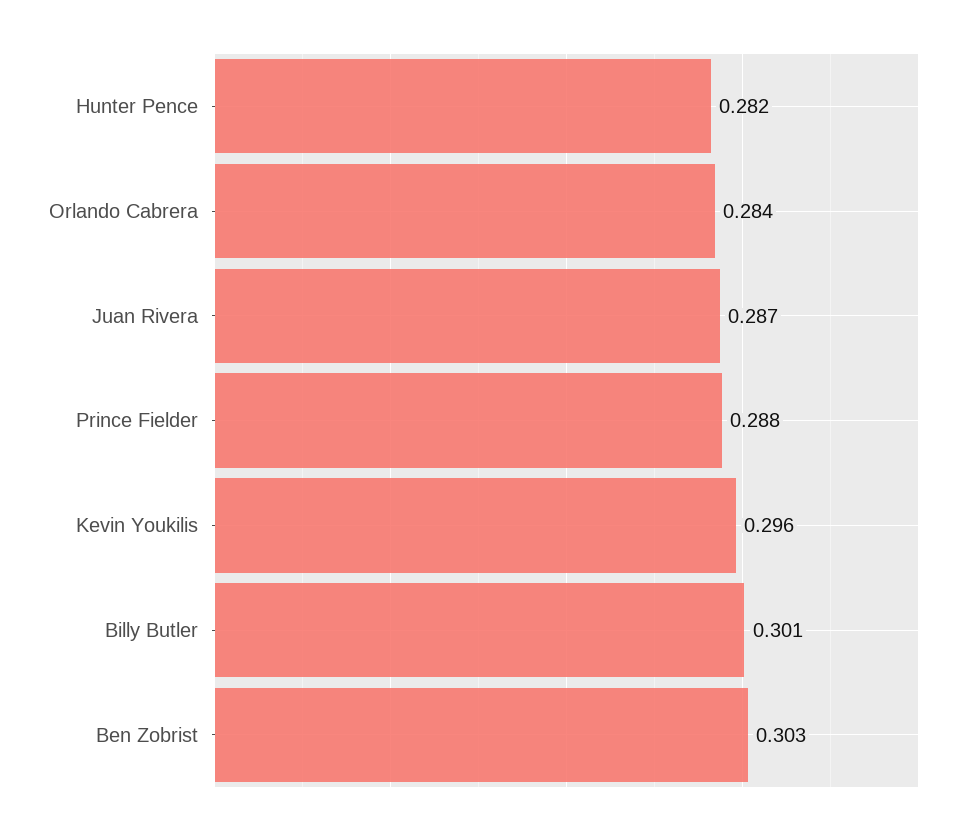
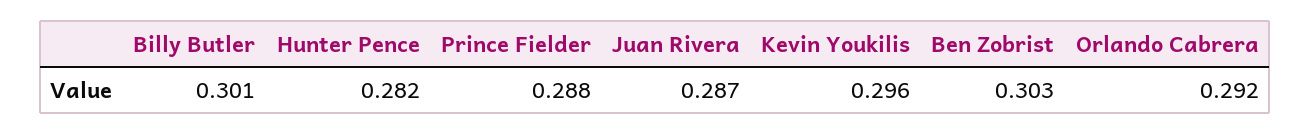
  {
    "Hunter Pence": 0.282,
-   "Orlando Cabrera": 0.284,
+   "Orlando Cabrera": 0.292,
    "Juan Rivera": 0.287,
    "Prince Fielder": 0.288,
    "Kevin Youkilis": 0.296,
    "Billy Butler": 0.301,
    "Ben Zobrist": 0.303
  }

